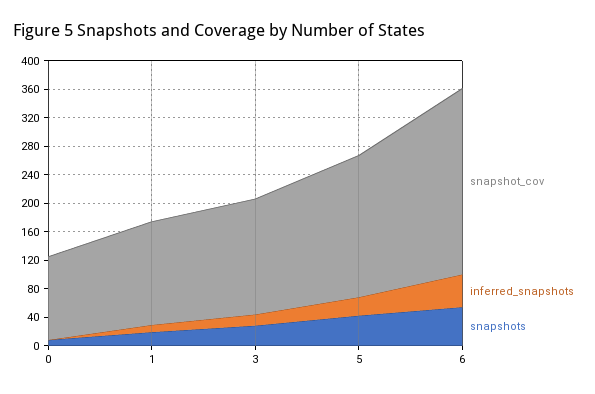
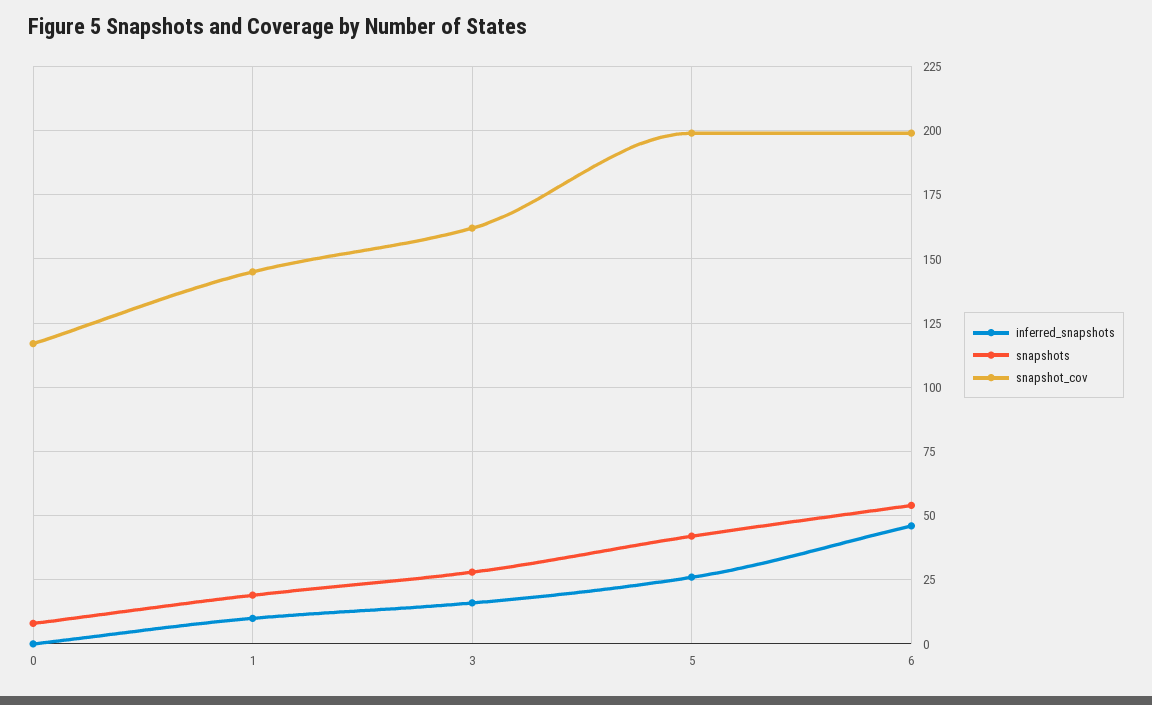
  {
    "snapshot_cov": {
      "0": 115,
      "1": 145,
      "3": 160,
      "5": 200,
-     "6": 260
+     "6": 200
    },
    "inferred_snapshots": {
      "0": 0,
      "1": 10,
      "3": 15,
      "5": 25,
      "6": 45
    },
    "snapshots": {
      "0": 10,
      "1": 20,
      "3": 30,
      "5": 40,
      "6": 55
    }
  }

